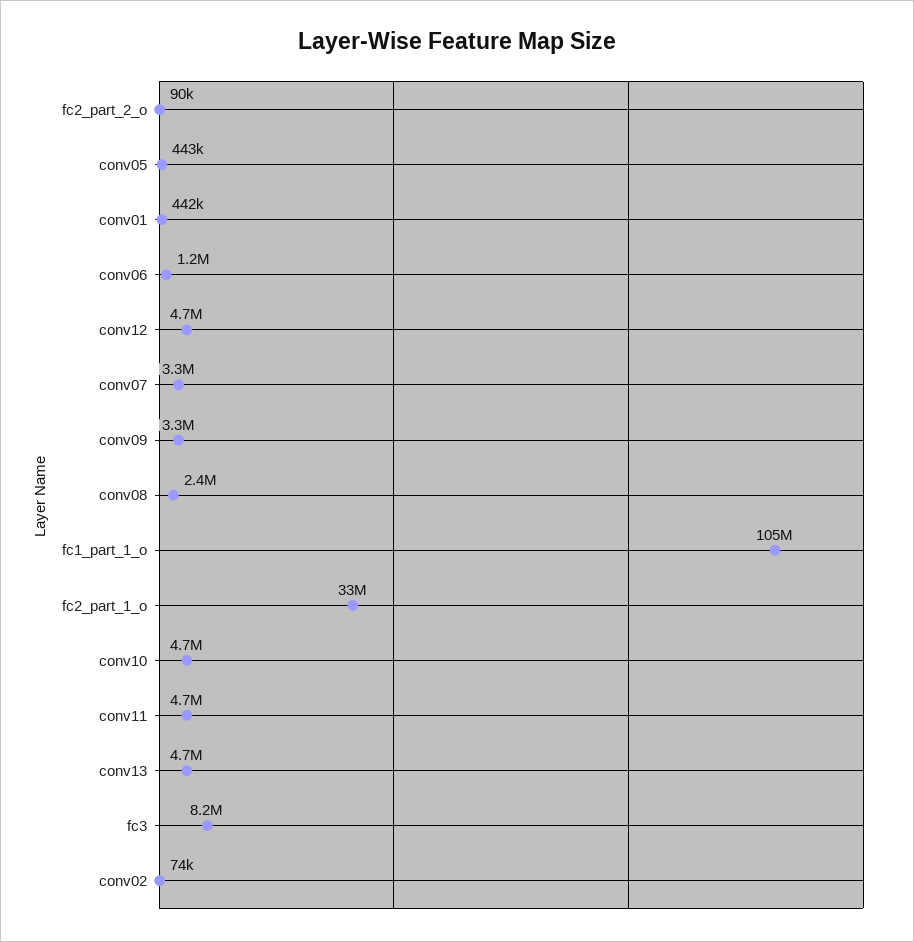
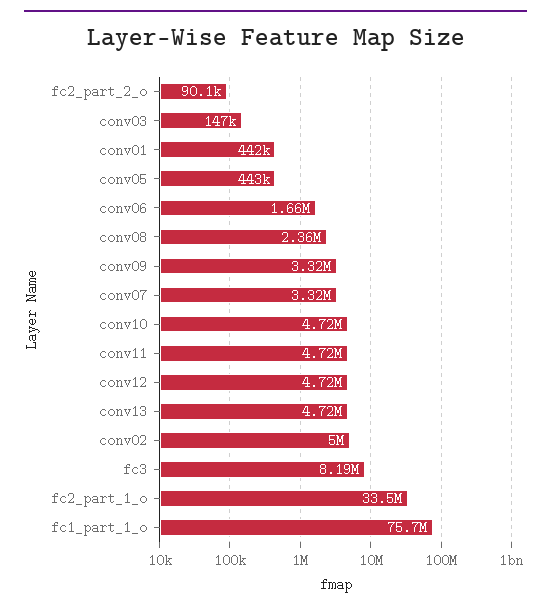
  {
    "fc2_part_2_o": 90100,
    "conv05": 443000,
    "conv01": 442000,
-   "conv06": 1200000,
+   "conv06": 1660000,
    "conv12": 4720000,
    "conv07": 3320000,
    "conv09": 3320000,
    "conv08": 2360000,
-   "fc1_part_1_o": 105000000,
+   "fc1_part_1_o": 75700000,
    "fc2_part_1_o": 33500000,
    "conv10": 4720000,
    "conv11": 4720000,
    "conv13": 4720000,
    "fc3": 8190000,
-   "conv02": 74000
+   "conv02": 5000000,
+   "conv03": 147000
  }

